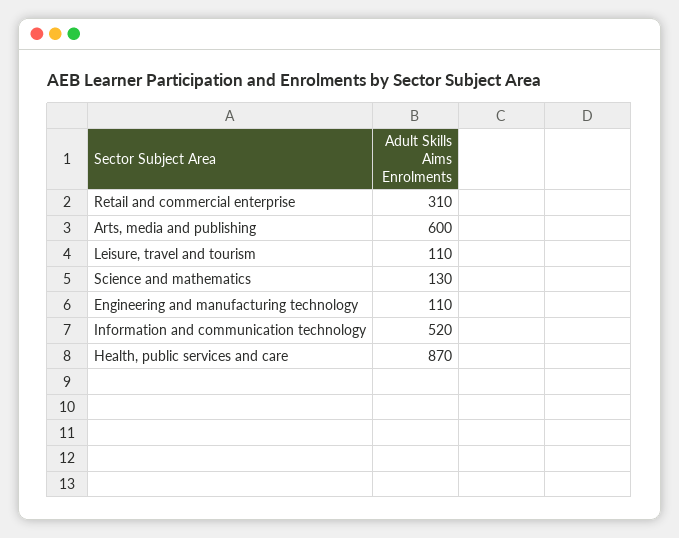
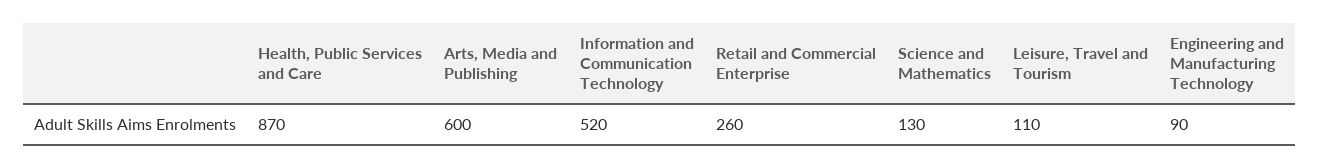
  {
-   "Retail and commercial enterprise": 310,
+   "Retail and commercial enterprise": 260,
    "Arts, media and publishing": 600,
    "Leisure, travel and tourism": 110,
    "Science and mathematics": 130,
-   "Engineering and manufacturing technology": 110,
+   "Engineering and manufacturing technology": 90,
    "Information and communication technology": 520,
    "Health, public services and care": 870
  }

